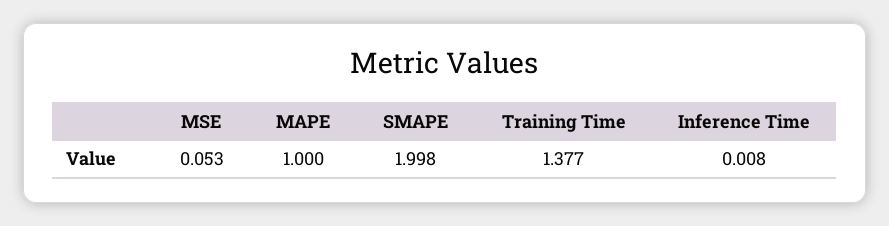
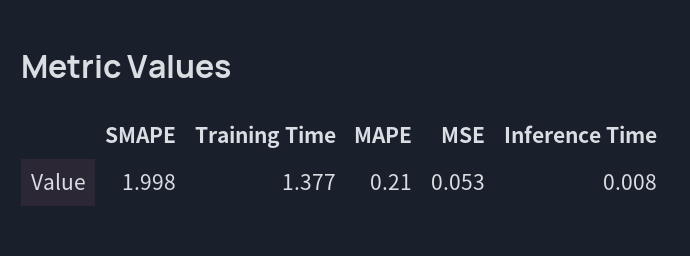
  {
    "MSE": 0.053,
-   "MAPE": 1,
+   "MAPE": 0.21,
    "SMAPE": 1.998,
    "Training Time": 1.377,
    "Inference Time": 0.008
  }

